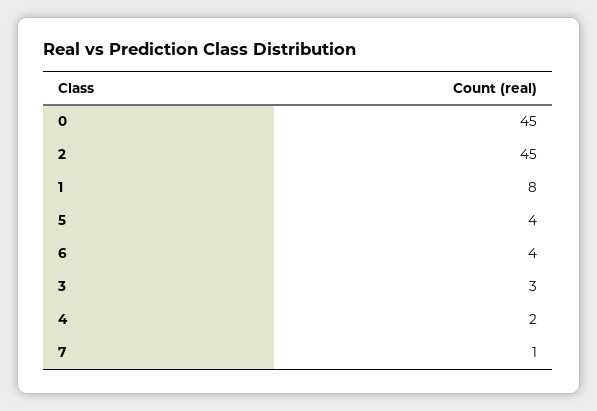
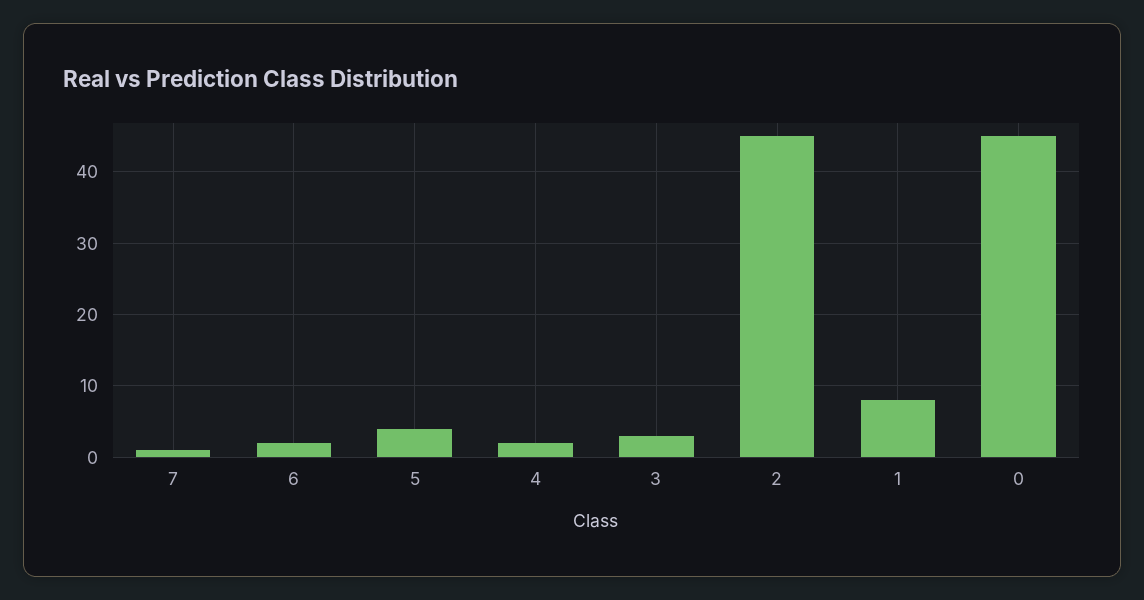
  {
    "0": 45,
    "2": 45,
    "1": 8,
    "5": 4,
-   "6": 4,
+   "6": 2,
    "3": 3,
    "4": 2,
    "7": 1
  }

